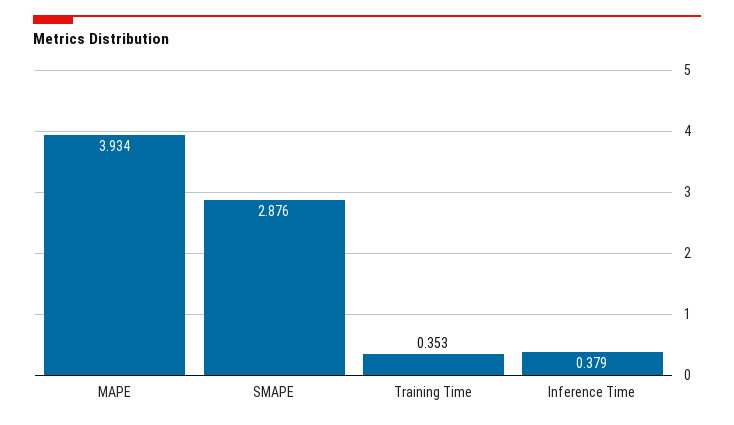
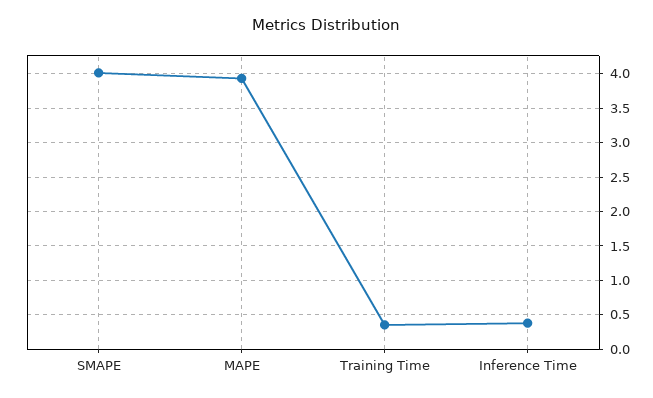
  {
    "MAPE": 3.934,
-   "SMAPE": 2.876,
+   "SMAPE": 4,
    "Training Time": 0.353,
    "Inference Time": 0.379
  }

